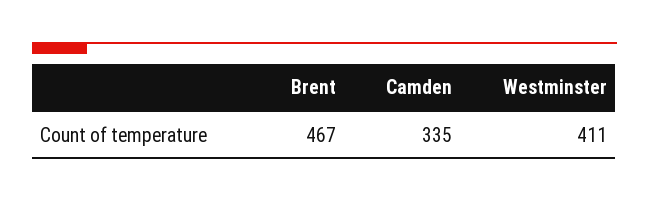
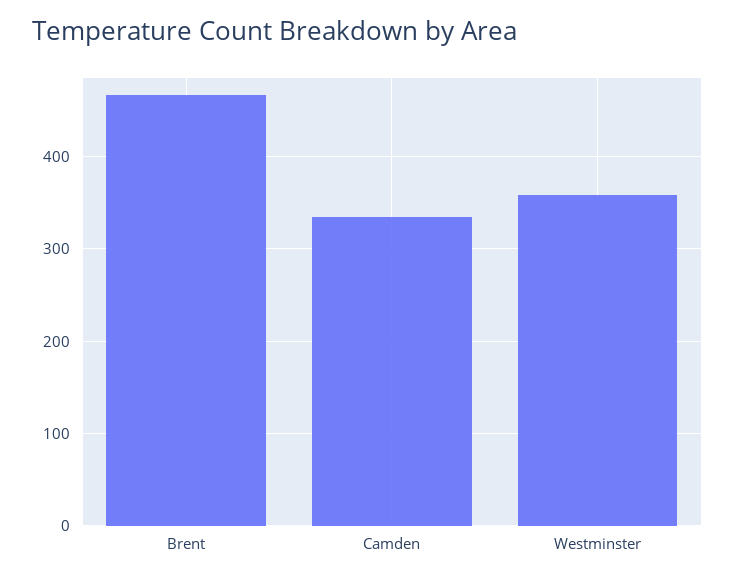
  {
    "Brent": 467,
    "Camden": 335,
-   "Westminster": 411
+   "Westminster": 360
  }

